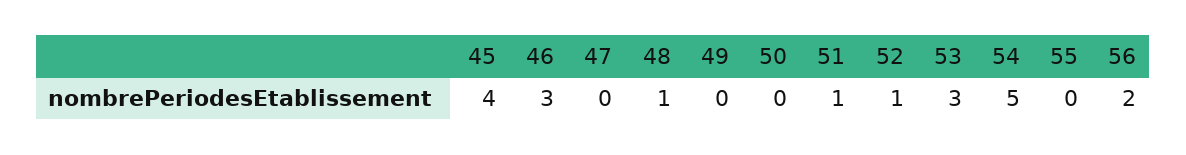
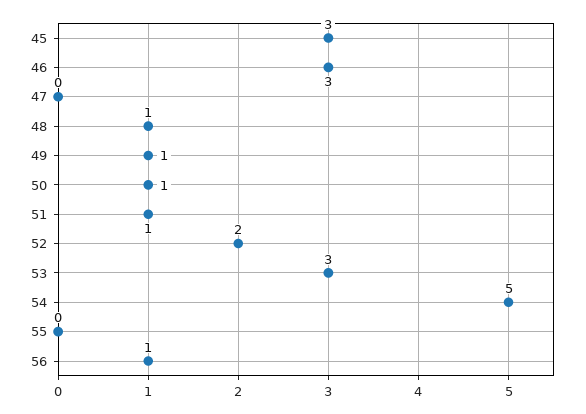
  {
-   "45": 4,
+   "45": 3,
    "46": 3,
    "47": 0,
    "48": 1,
-   "49": 0,
+   "49": 1,
-   "50": 0,
+   "50": 1,
    "51": 1,
-   "52": 1,
+   "52": 2,
    "53": 3,
    "54": 5,
    "55": 0,
-   "56": 2
+   "56": 1
  }

